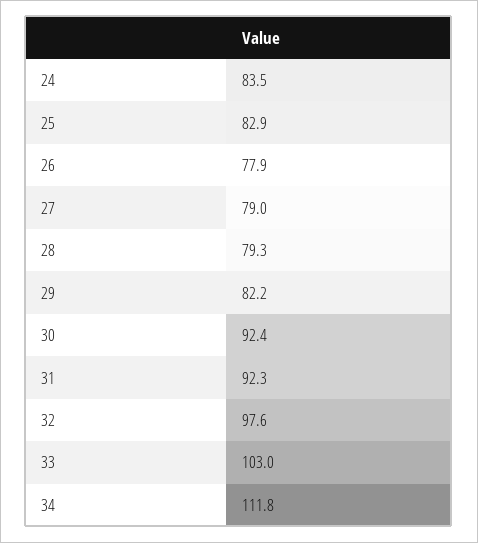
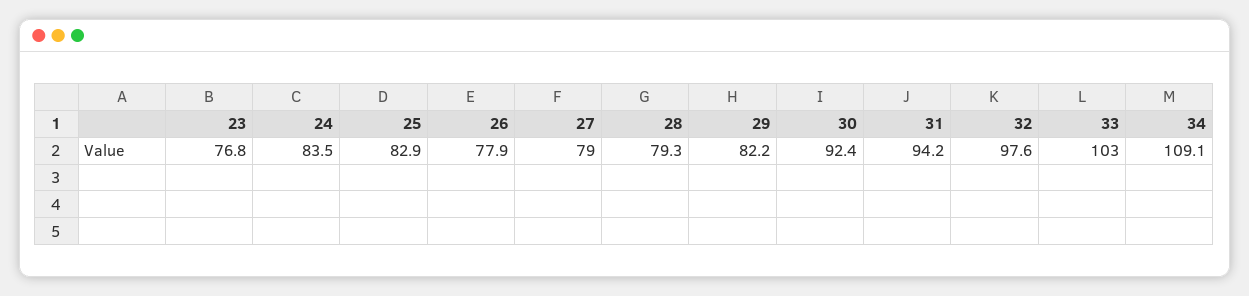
  {
    "24": 83.5,
    "25": 82.9,
    "26": 77.9,
    "27": 79,
    "28": 79.3,
    "29": 82.2,
    "30": 92.4,
-   "31": 92.3,
+   "31": 94.2,
    "32": 97.6,
    "33": 103,
-   "34": 111.8
+   "34": 109.1,
+   "23": 76.8
  }

